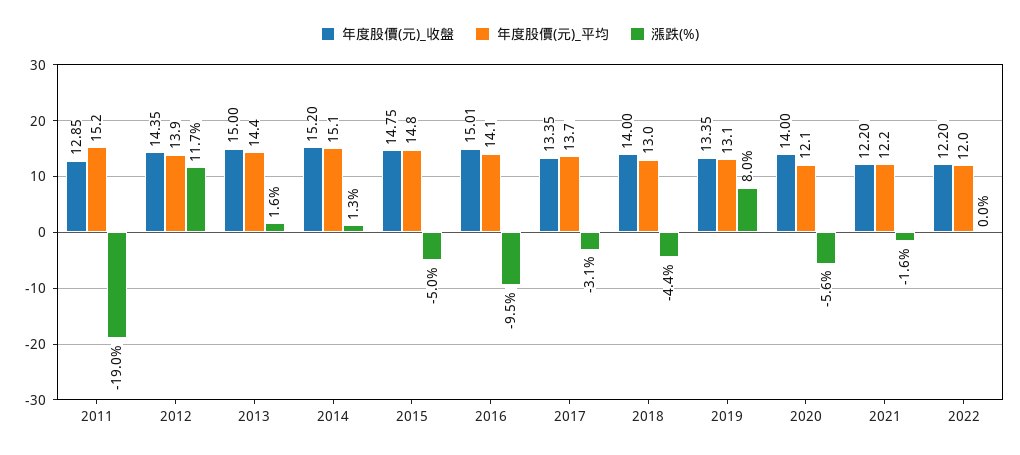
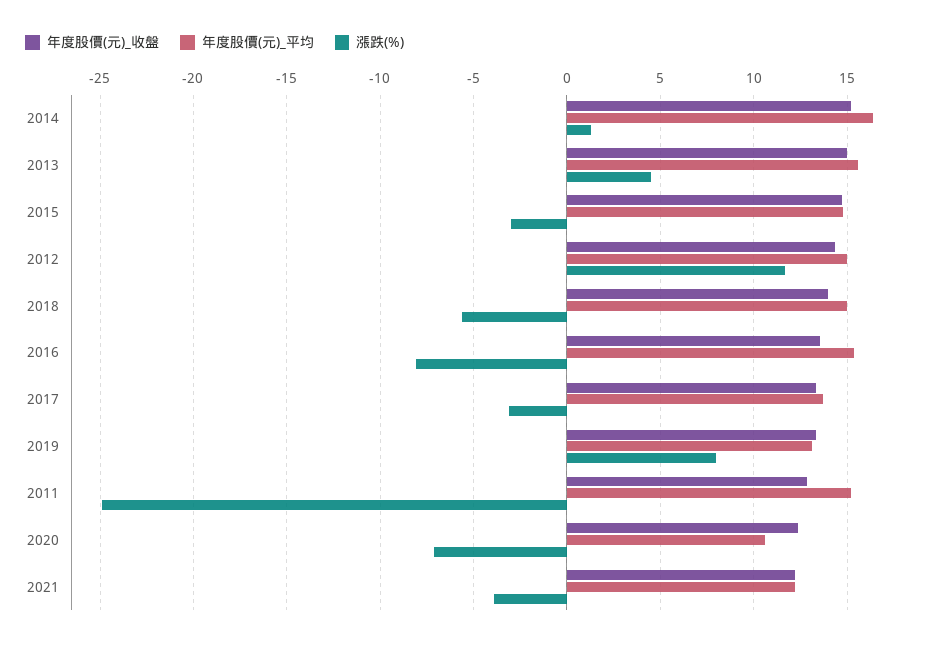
  {
    "年度股價(元)_收盤": {
      "2011": 12.85,
      "2012": 14.35,
      "2013": 15,
      "2014": 15.2,
      "2015": 14.75,
-     "2016": 15.01,
+     "2016": 13.5,
      "2017": 13.35,
      "2018": 14,
      "2019": 13.35,
-     "2020": 14,
+     "2020": 12.5,
-     "2021": 12.2,
+     "2021": 12.2
-     "2022": 12.2
    },
    "年度股價(元)_平均": {
      "2011": 15.2,
-     "2012": 13.9,
+     "2012": 15,
-     "2013": 14.4,
+     "2013": 15.5,
-     "2014": 15.1,
+     "2014": 16.5,
      "2015": 14.8,
-     "2016": 14.1,
+     "2016": 15.5,
      "2017": 13.7,
-     "2018": 13,
+     "2018": 15,
      "2019": 13.1,
-     "2020": 12.1,
+     "2020": 10.5,
-     "2021": 12.2,
+     "2021": 12.2
-     "2022": 12
    },
    "漲跌(%)": {
-     "2011": -19,
+     "2011": -25,
      "2012": 11.7,
-     "2013": 1.6,
+     "2013": 4.5,
      "2014": 1.3,
-     "2015": -5,
+     "2015": -3,
-     "2016": -9.5,
+     "2016": -8,
      "2017": -3.1,
-     "2018": -4.4,
+     "2018": -5.5,
      "2019": 8,
-     "2020": -5.6,
+     "2020": -7,
-     "2021": -1.6,
+     "2021": -4
-     "2022": 0
    }
  }

